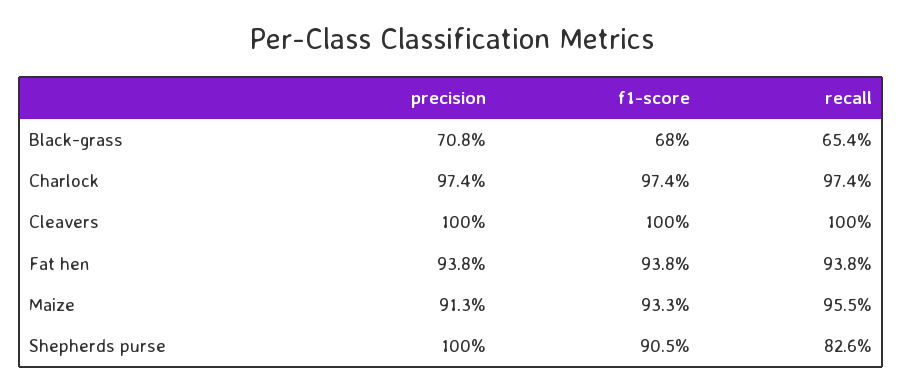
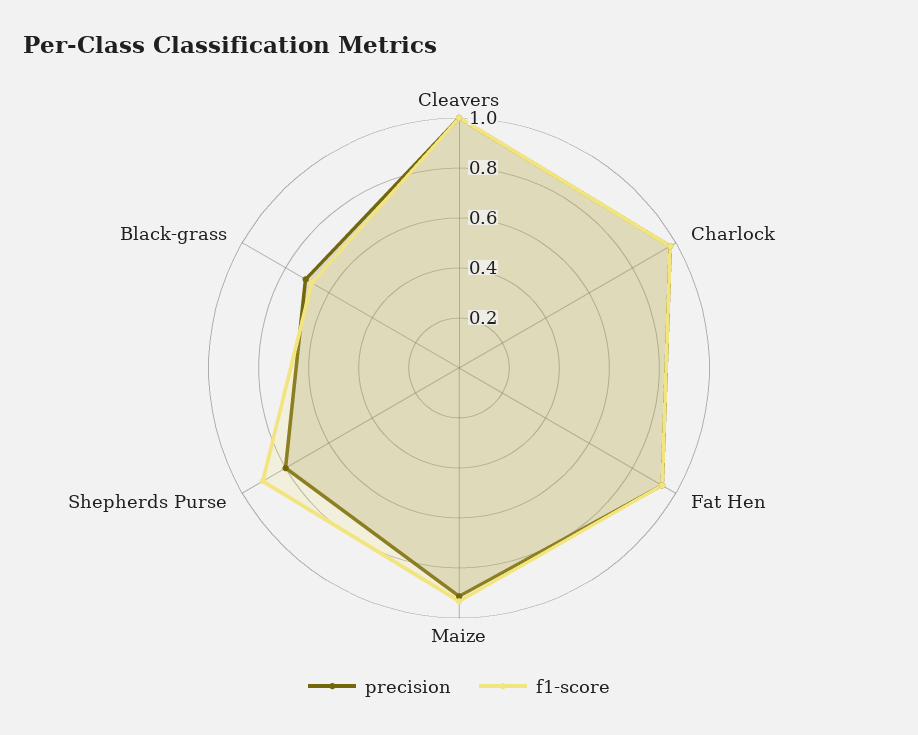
  {
    "precision": {
      "Black-grass": 0.708,
      "Charlock": 0.974,
      "Cleavers": 1,
      "Fat hen": 0.938,
      "Maize": 0.913,
-     "Shepherds purse": 1
+     "Shepherds purse": 0.8
    },
    "f1-score": {
      "Black-grass": 0.68,
      "Charlock": 0.974,
      "Cleavers": 1,
      "Fat hen": 0.938,
      "Maize": 0.933,
      "Shepherds purse": 0.905
-   },
+   }
-   "recall": {
-     "Black-grass": 0.654,
-     "Charlock": 0.974,
-     "Cleavers": 1,
-     "Fat hen": 0.938,
-     "Maize": 0.955,
-     "Shepherds purse": 0.826
-   }
  }

